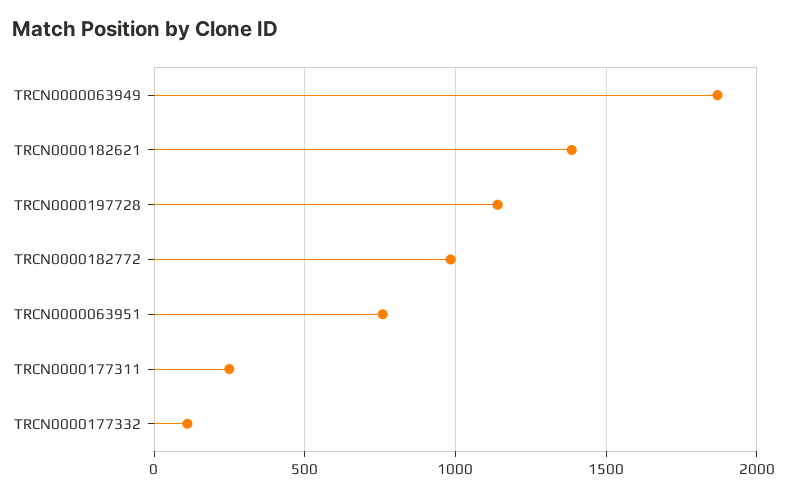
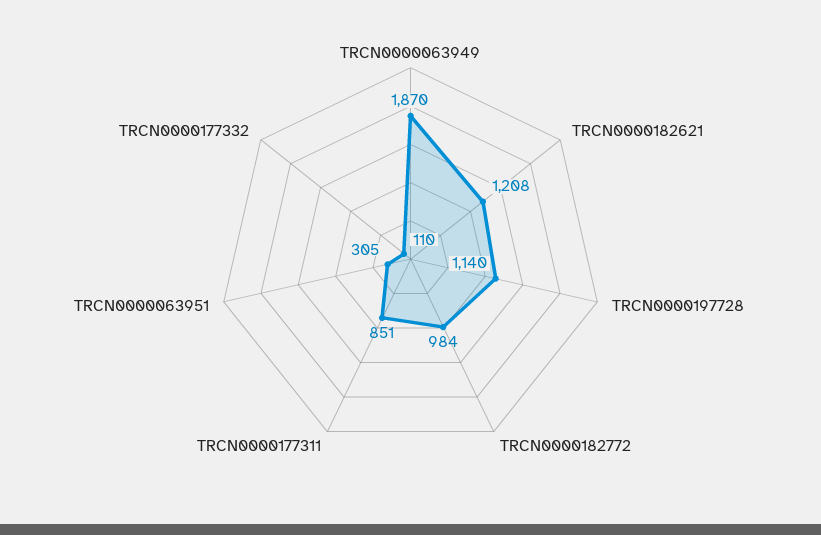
  {
    "TRCN0000063949": 1870,
-   "TRCN0000182621": 1400,
+   "TRCN0000182621": 1208,
    "TRCN0000197728": 1140,
    "TRCN0000182772": 984,
-   "TRCN0000063951": 750,
+   "TRCN0000063951": 305,
-   "TRCN0000177311": 250,
+   "TRCN0000177311": 851,
    "TRCN0000177332": 110
  }

